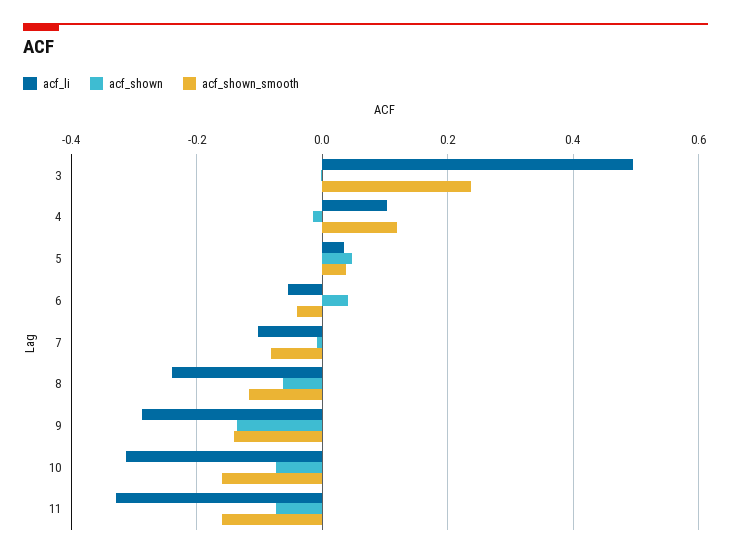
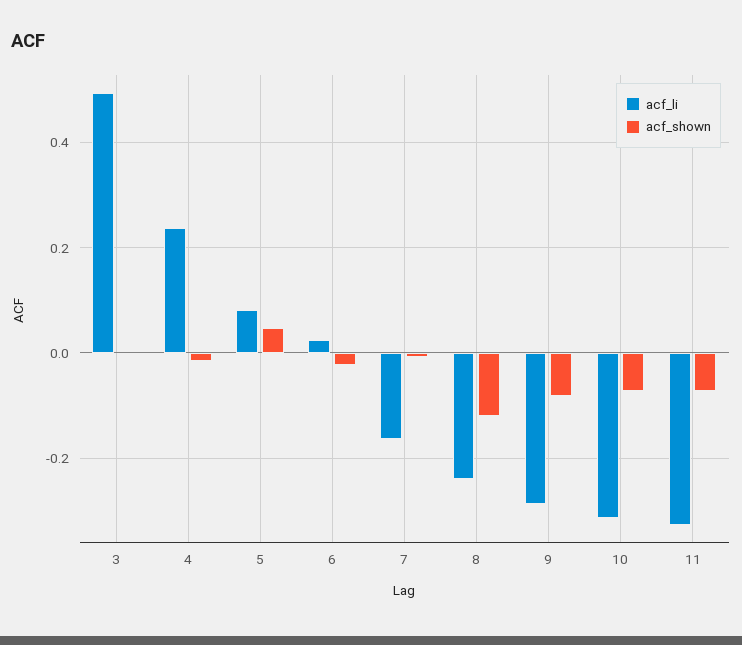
  {
    "acf_li": {
      "3": 0.5,
-     "4": 0.1,
+     "4": 0.24,
-     "5": 0.04,
+     "5": 0.08,
-     "6": -0.06,
+     "6": 0.02,
-     "7": -0.1,
+     "7": -0.16,
      "8": -0.24,
      "9": -0.28,
      "10": -0.32,
      "11": -0.32
    },
    "acf_shown": {
      "3": 0,
      "4": -0.02,
      "5": 0.04,
-     "6": 0.04,
+     "6": -0.02,
      "7": 0,
-     "8": -0.06,
+     "8": -0.12,
-     "9": -0.14,
+     "9": -0.08,
      "10": -0.08,
      "11": -0.08
-   },
+   }
-   "acf_shown_smooth": {
-     "3": 0.24,
-     "4": 0.12,
-     "5": 0.04,
-     "6": -0.04,
-     "7": -0.08,
-     "8": -0.12,
-     "9": -0.14,
-     "10": -0.16,
-     "11": -0.16
-   }
  }

